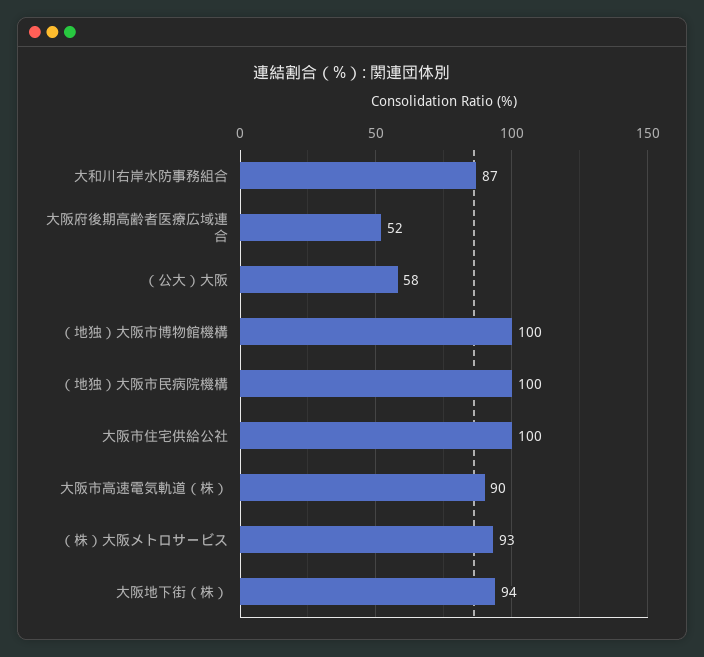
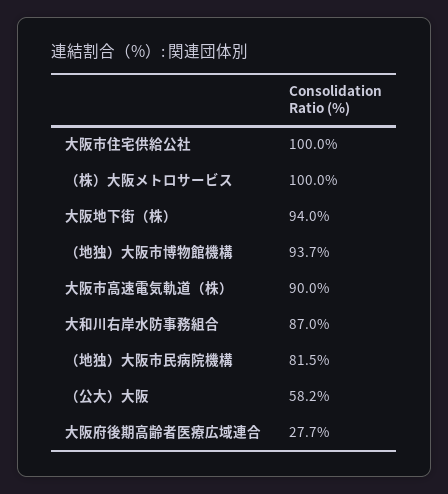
  {
    "大和川右岸水防事務組合": 87,
-   "大阪府後期高齢者医療広域連合": 52,
+   "大阪府後期高齢者医療広域連合": 27.7,
    "（公大）大阪": 58.2,
-   "（地独）大阪市博物館機構": 100,
+   "（地独）大阪市博物館機構": 93.7,
-   "（地独）大阪市民病院機構": 100,
+   "（地独）大阪市民病院機構": 81.5,
    "大阪市住宅供給公社": 100,
    "大阪市高速電気軌道（株）": 90,
-   "（株）大阪メトロサービス": 93,
+   "（株）大阪メトロサービス": 100,
    "大阪地下街（株）": 94
  }

